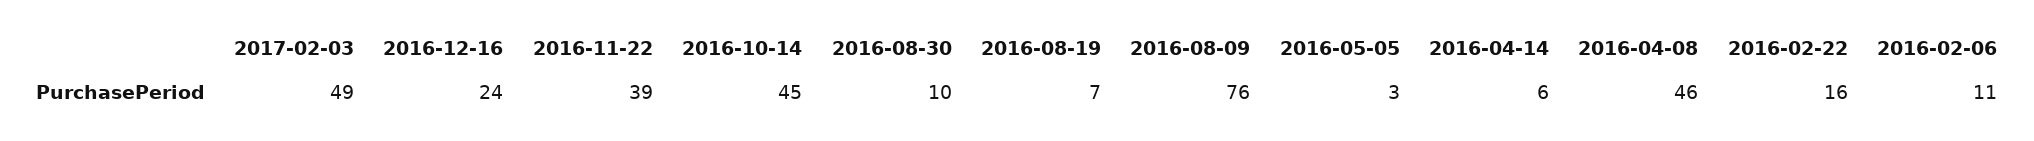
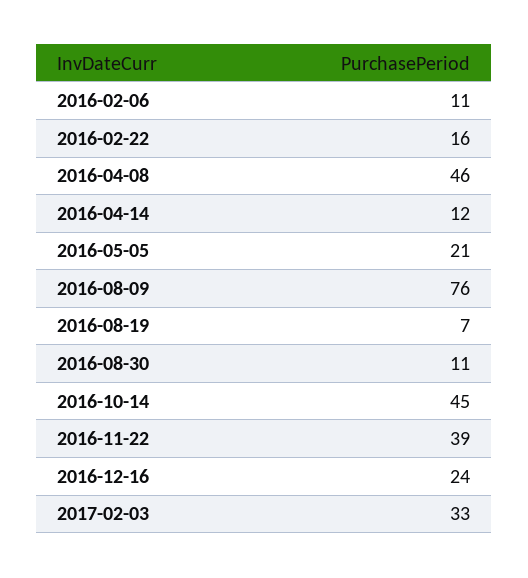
  {
-   "2017-02-03": 49,
+   "2017-02-03": 33,
    "2016-12-16": 24,
    "2016-11-22": 39,
    "2016-10-14": 45,
-   "2016-08-30": 10,
+   "2016-08-30": 11,
    "2016-08-19": 7,
    "2016-08-09": 76,
-   "2016-05-05": 3,
+   "2016-05-05": 21,
-   "2016-04-14": 6,
+   "2016-04-14": 12,
    "2016-04-08": 46,
    "2016-02-22": 16,
    "2016-02-06": 11
  }

